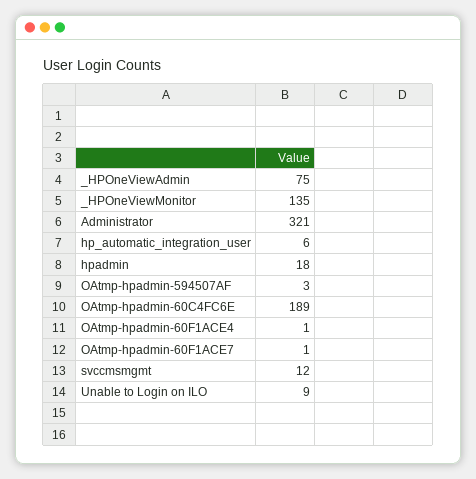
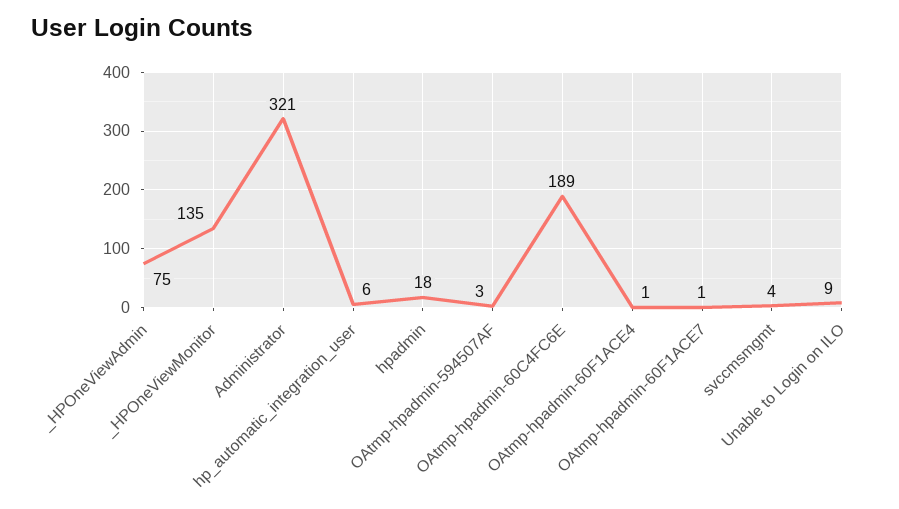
  {
    "_HPOneViewAdmin": 75,
    "_HPOneViewMonitor": 135,
    "Administrator": 321,
    "hp_automatic_integration_user": 6,
    "hpadmin": 18,
    "OAtmp-hpadmin-594507AF": 3,
    "OAtmp-hpadmin-60C4FC6E": 189,
    "OAtmp-hpadmin-60F1ACE4": 1,
    "OAtmp-hpadmin-60F1ACE7": 1,
-   "svccmsmgmt": 12,
+   "svccmsmgmt": 4,
    "Unable to Login on ILO": 9
  }

